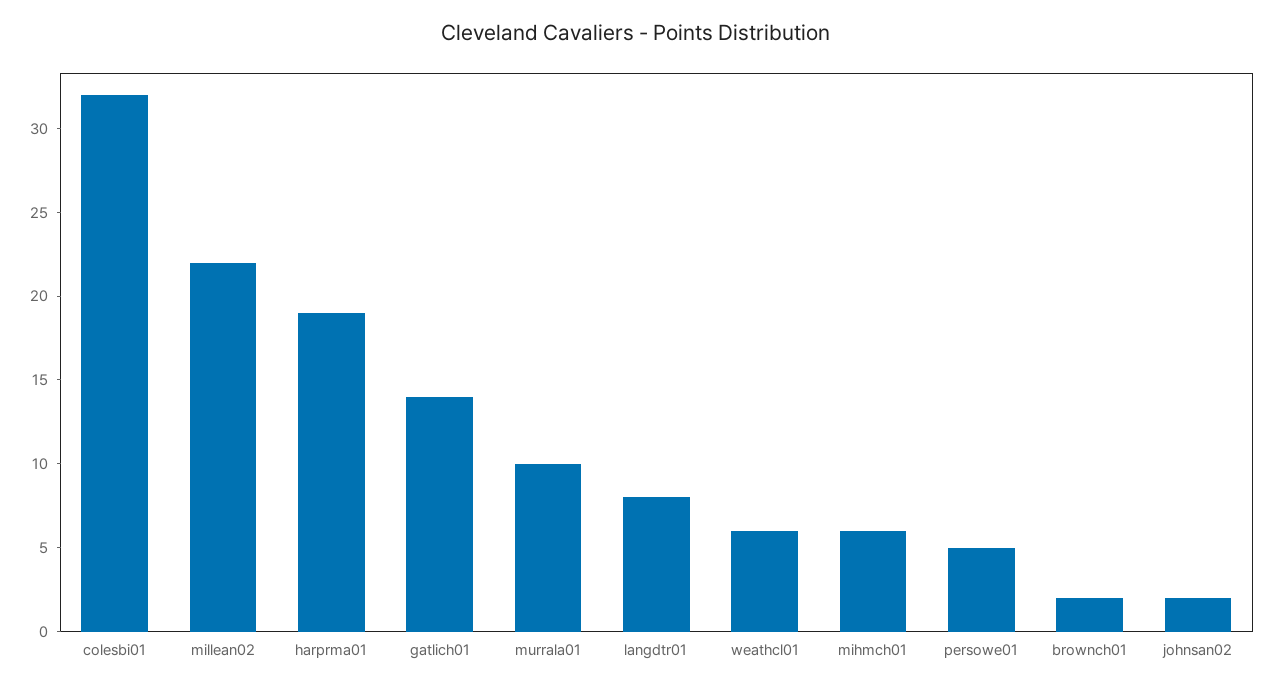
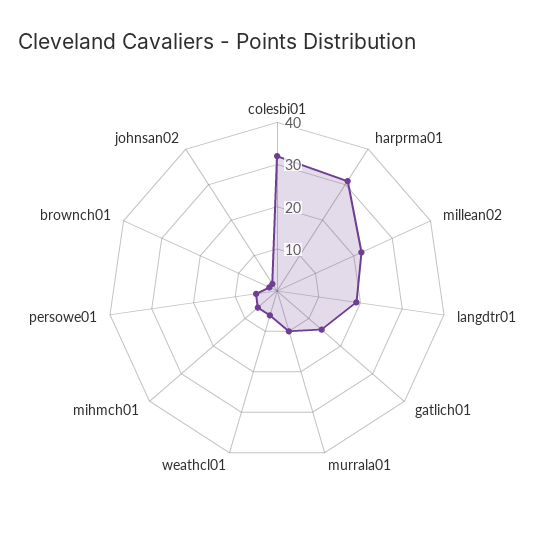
  {
    "colesbi01": 32,
    "millean02": 22,
-   "harprma01": 19,
+   "harprma01": 30,
    "gatlich01": 14,
    "murrala01": 10,
-   "langdtr01": 8,
+   "langdtr01": 20,
    "weathcl01": 6,
    "mihmch01": 6,
    "persowe01": 5,
    "brownch01": 2,
    "johnsan02": 2
  }

